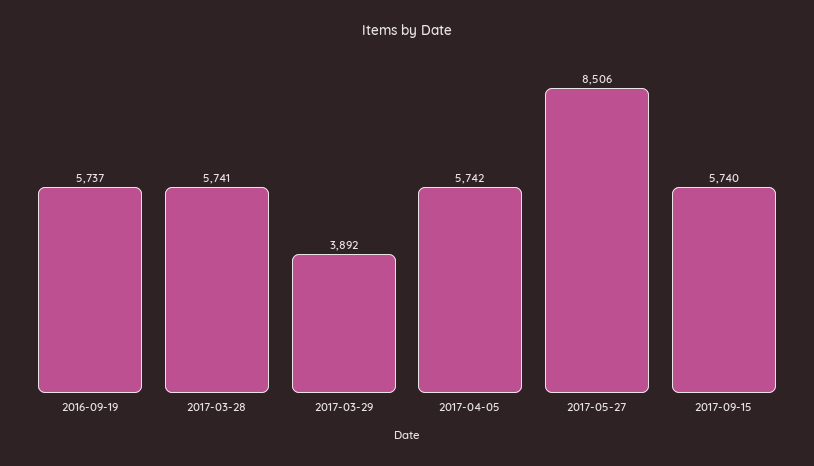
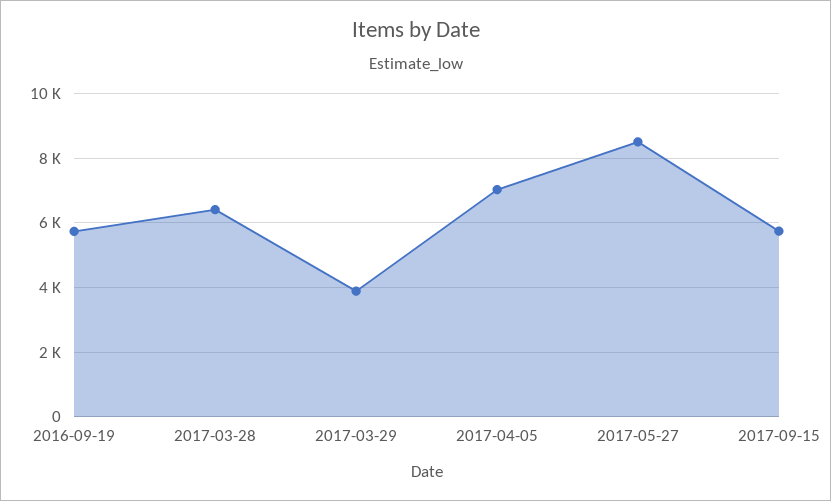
  {
    "2016-09-19": 5737,
-   "2017-03-28": 5741,
+   "2017-03-28": 6400,
    "2017-03-29": 3892,
-   "2017-04-05": 5742,
+   "2017-04-05": 7000,
    "2017-05-27": 8506,
    "2017-09-15": 5740
  }

